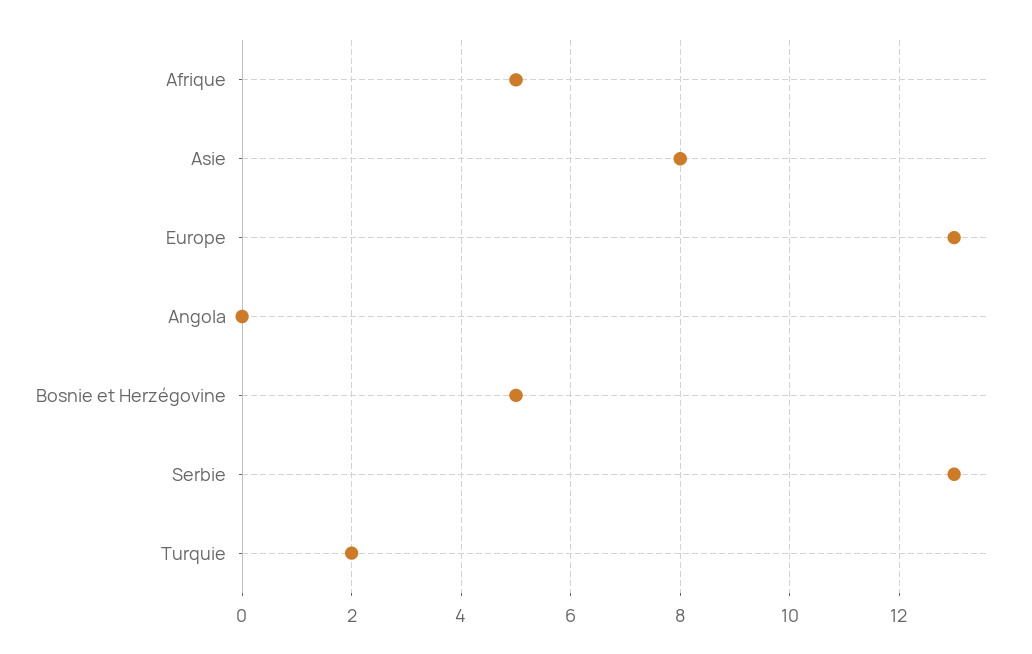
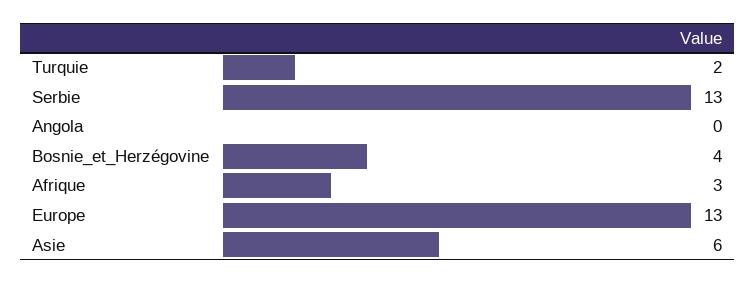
  {
-   "Afrique": 5,
+   "Afrique": 3,
-   "Asie": 8,
+   "Asie": 6,
    "Europe": 13,
    "Angola": 0,
-   "Bosnie et Herzégovine": 5,
+   "Bosnie et Herzégovine": 4,
    "Serbie": 13,
    "Turquie": 2
  }

